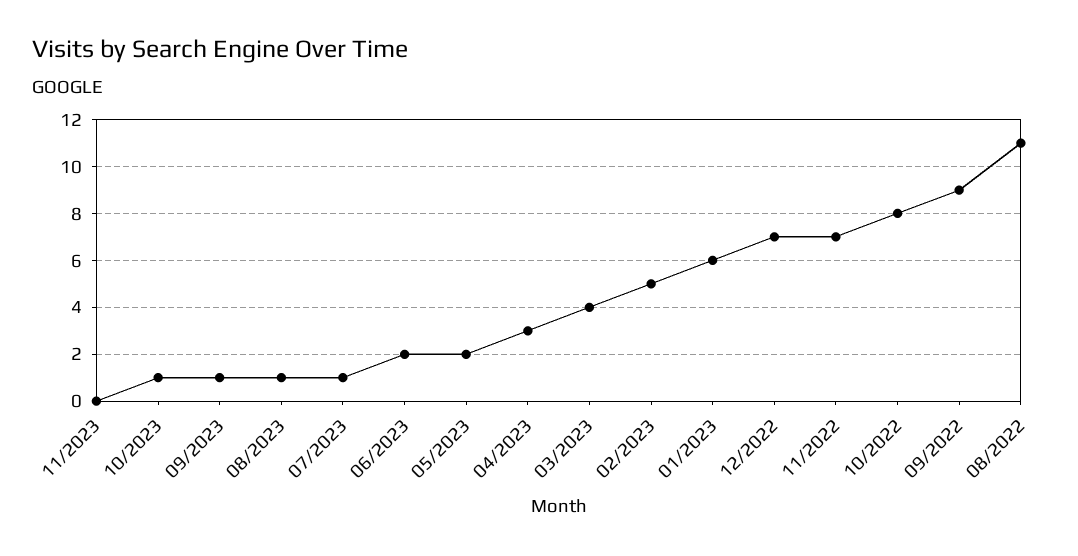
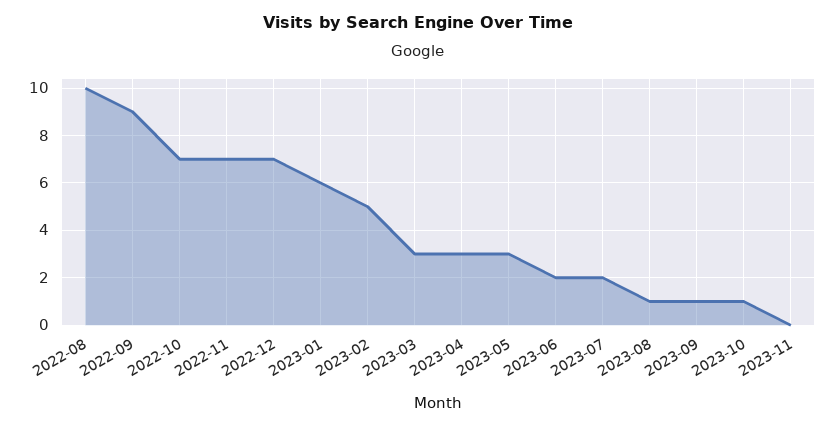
  {
    "11/2023": 0,
    "10/2023": 1,
    "09/2023": 1,
    "08/2023": 1,
-   "07/2023": 1,
+   "07/2023": 2,
    "06/2023": 2,
-   "05/2023": 2,
+   "05/2023": 3,
    "04/2023": 3,
-   "03/2023": 4,
+   "03/2023": 3,
    "02/2023": 5,
    "01/2023": 6,
    "12/2022": 7,
    "11/2022": 7,
-   "10/2022": 8,
+   "10/2022": 7,
    "09/2022": 9,
-   "08/2022": 11
+   "08/2022": 10
  }

